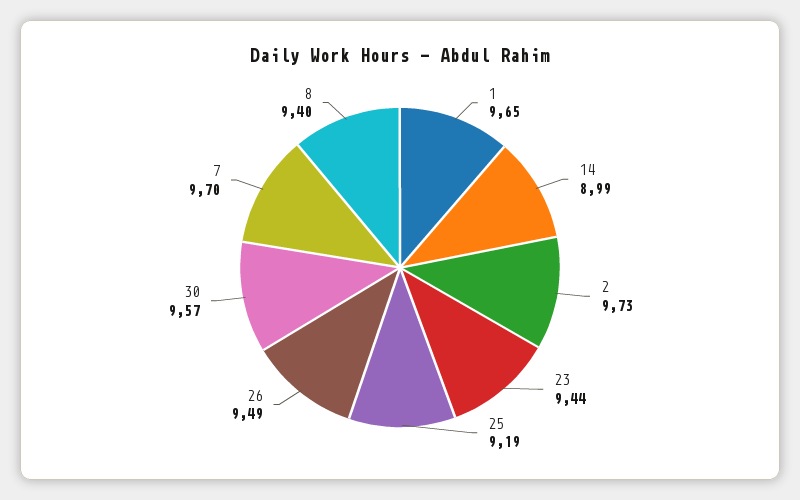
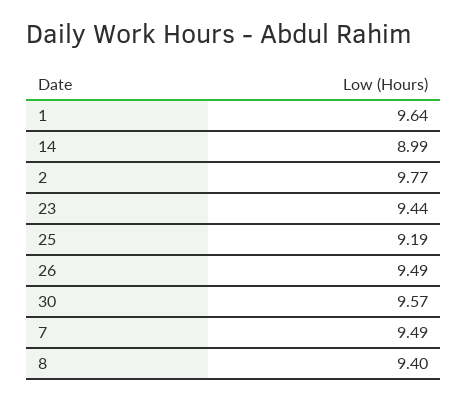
  {
-   "1": 9.65,
+   "1": 9.64,
    "14": 8.99,
-   "2": 9.73,
+   "2": 9.77,
    "23": 9.44,
    "25": 9.19,
    "26": 9.49,
    "30": 9.57,
-   "7": 9.7,
+   "7": 9.49,
    "8": 9.4
  }

